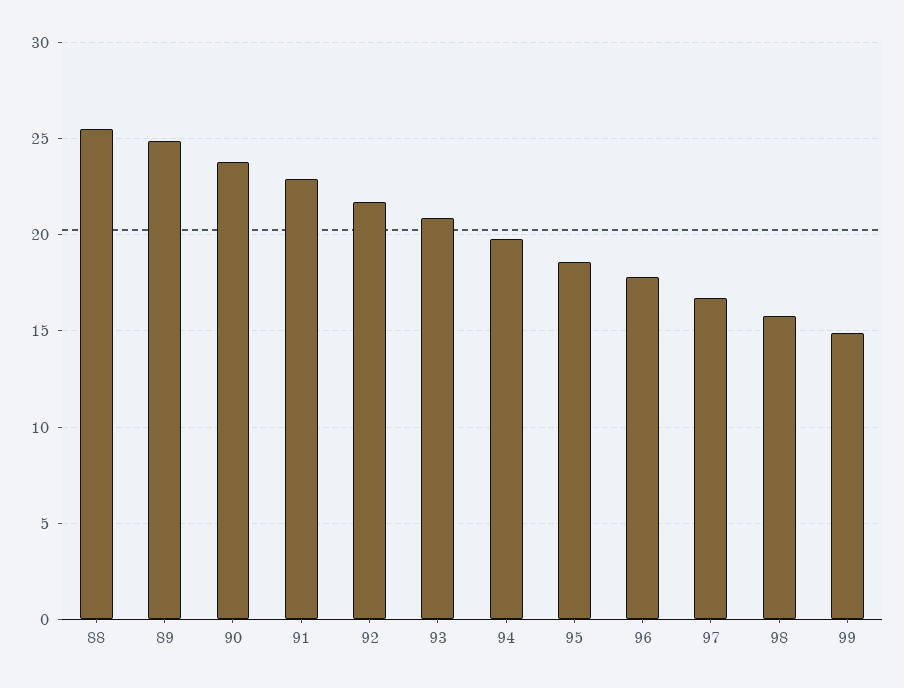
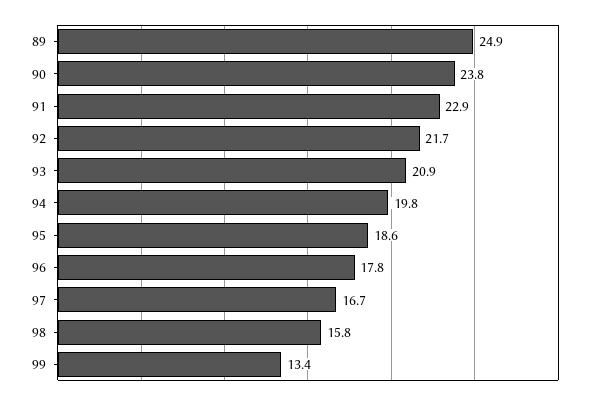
  {
-   "88": 25.5,
    "89": 24.9,
    "90": 23.8,
    "91": 22.9,
    "92": 21.7,
    "93": 20.9,
    "94": 19.8,
    "95": 18.6,
    "96": 17.8,
    "97": 16.7,
    "98": 15.8,
-   "99": 15
+   "99": 13.4
  }

